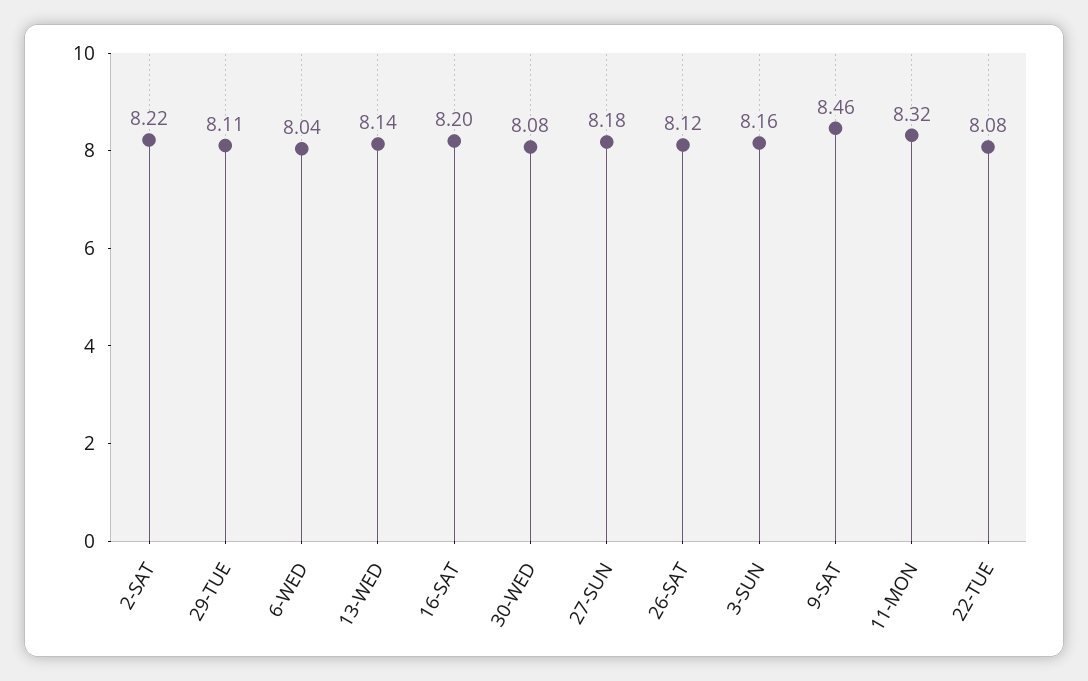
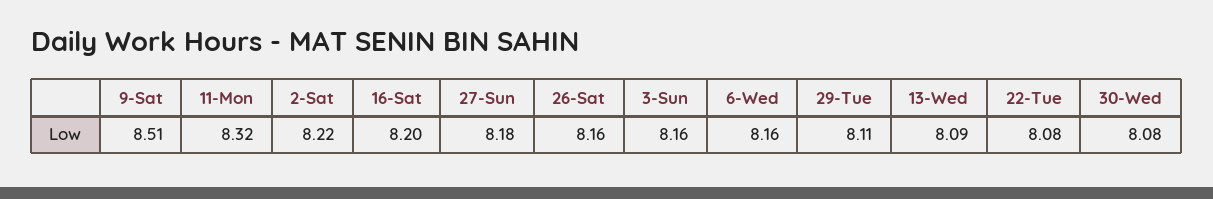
  {
    "2-SAT": 8.22,
    "29-TUE": 8.11,
-   "6-WED": 8.04,
+   "6-WED": 8.16,
-   "13-WED": 8.14,
+   "13-WED": 8.09,
    "16-SAT": 8.2,
    "30-WED": 8.08,
    "27-SUN": 8.18,
-   "26-SAT": 8.12,
+   "26-SAT": 8.16,
    "3-SUN": 8.16,
-   "9-SAT": 8.46,
+   "9-SAT": 8.51,
    "11-MON": 8.32,
    "22-TUE": 8.08
  }

